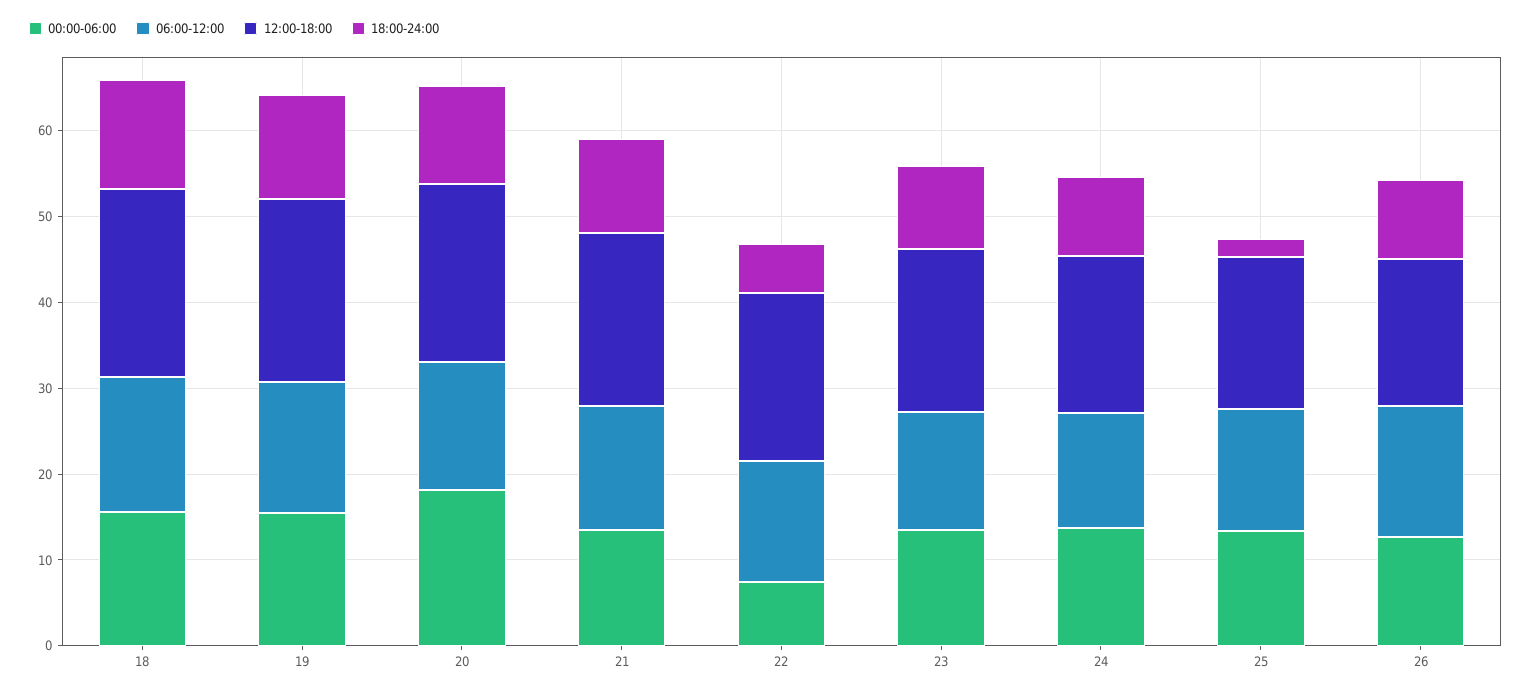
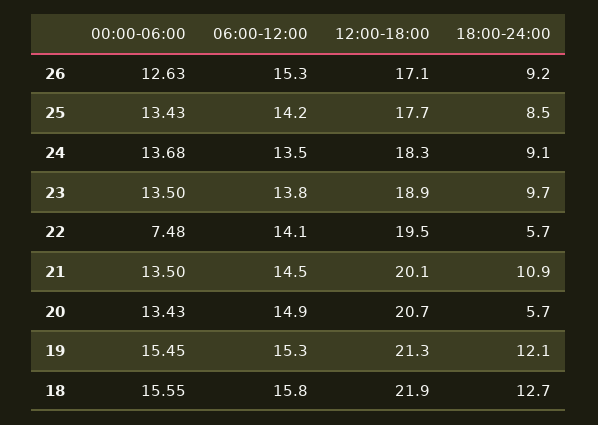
  {
    "00:00-06:00": {
      "18": 15.55,
      "19": 15.45,
-     "20": 18,
+     "20": 13.43,
      "21": 13.5,
      "22": 7.48,
      "23": 13.5,
      "24": 13.68,
      "25": 13.43,
      "26": 12.63
    },
    "06:00-12:00": {
      "18": 15.8,
      "19": 15.3,
      "20": 14.9,
      "21": 14.5,
      "22": 14.1,
      "23": 13.8,
      "24": 13.5,
      "25": 14.2,
      "26": 15.3
    },
    "12:00-18:00": {
      "18": 21.9,
      "19": 21.3,
      "20": 20.7,
      "21": 20.1,
      "22": 19.5,
      "23": 18.9,
      "24": 18.3,
      "25": 17.7,
      "26": 17.1
    },
    "18:00-24:00": {
      "18": 12.7,
      "19": 12.1,
-     "20": 12,
+     "20": 5.7,
      "21": 10.9,
      "22": 5.7,
      "23": 9.7,
      "24": 9.1,
-     "25": 2,
+     "25": 8.5,
      "26": 9.2
    }
  }

